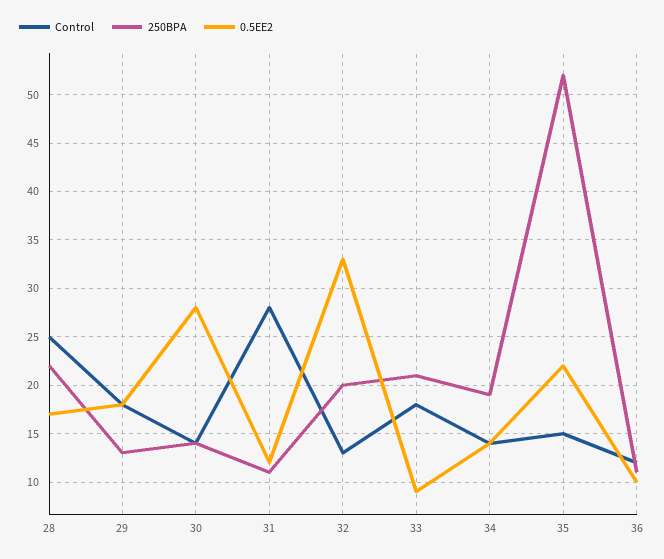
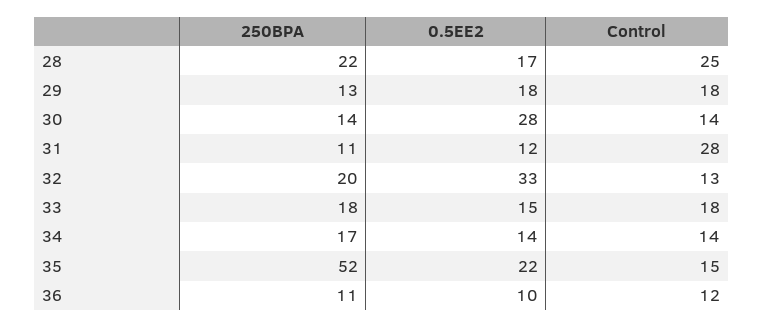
  {
    "Control": {
      "28": 25,
      "29": 18,
      "30": 14,
      "31": 28,
      "32": 13,
      "33": 18,
      "34": 14,
      "35": 15,
      "36": 12
    },
    "250BPA": {
      "28": 22,
      "29": 13,
      "30": 14,
      "31": 11,
      "32": 20,
-     "33": 21,
+     "33": 18,
-     "34": 19,
+     "34": 17,
      "35": 52,
      "36": 11
    },
    "0.5EE2": {
      "28": 17,
      "29": 18,
      "30": 28,
      "31": 12,
      "32": 33,
-     "33": 9,
+     "33": 15,
      "34": 14,
      "35": 22,
      "36": 10
    }
  }

